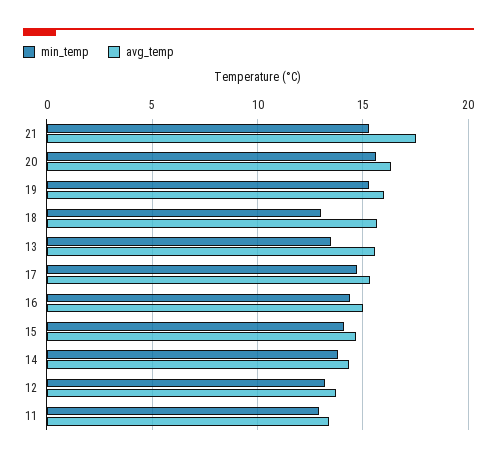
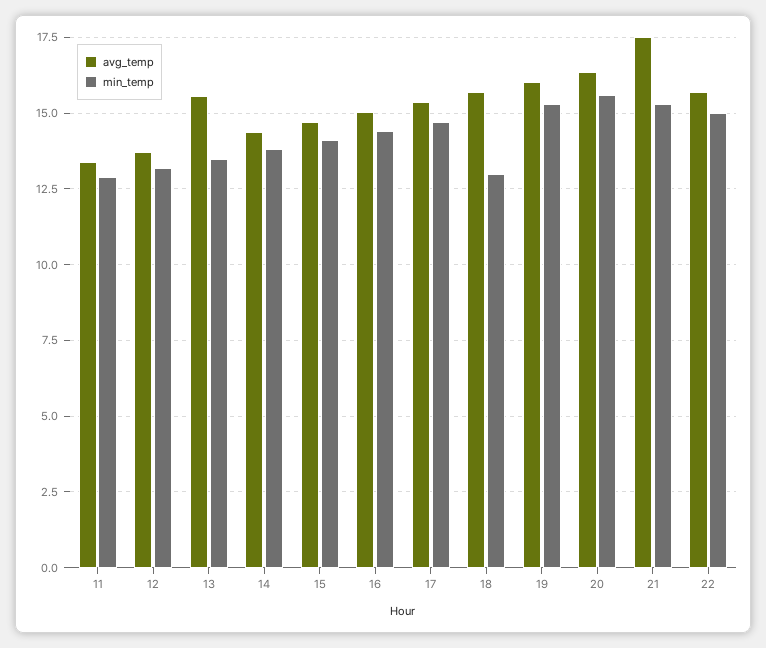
  {
    "min_temp": {
      "21": 15.25,
      "20": 15.5,
      "19": 15.25,
      "18": 13,
      "13": 13.5,
      "17": 14.75,
      "16": 14.5,
      "15": 14,
      "14": 13.75,
      "12": 13.25,
-     "11": 13
+     "11": 13,
+     "22": 15
    },
    "avg_temp": {
      "21": 17.5,
      "20": 16.25,
      "19": 16,
      "18": 15.75,
      "13": 15.5,
      "17": 15.25,
      "16": 15,
      "15": 14.75,
      "14": 14.25,
      "12": 13.75,
-     "11": 13.25
+     "11": 13.25,
+     "22": 15.75
    }
  }

